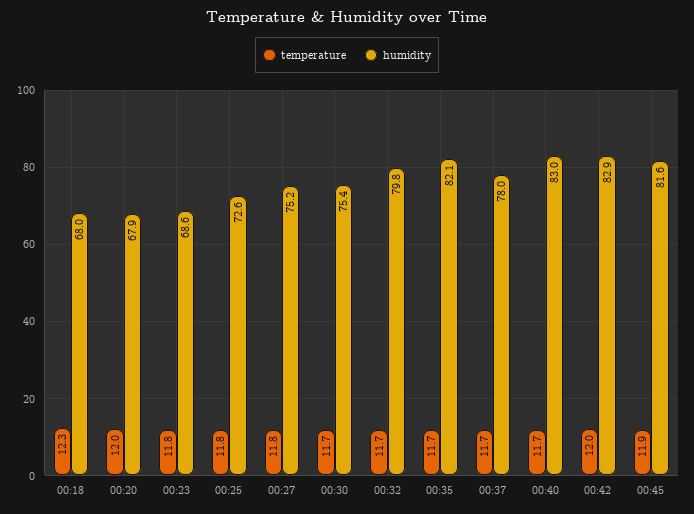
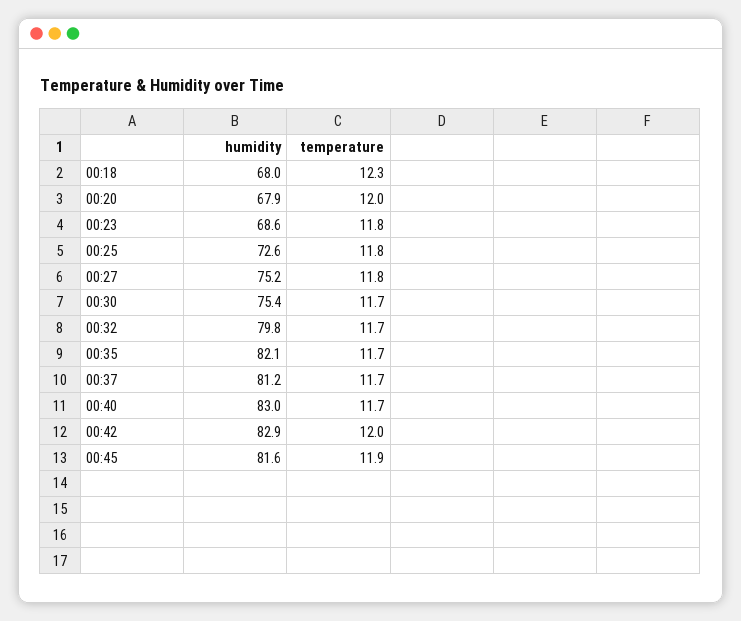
  {
    "temperature": {
      "00:18": 12.3,
      "00:20": 12,
      "00:23": 11.8,
      "00:25": 11.8,
      "00:27": 11.8,
      "00:30": 11.7,
      "00:32": 11.7,
      "00:35": 11.7,
      "00:37": 11.7,
      "00:40": 11.7,
      "00:42": 12,
      "00:45": 11.9
    },
    "humidity": {
      "00:18": 68,
      "00:20": 67.9,
      "00:23": 68.6,
      "00:25": 72.6,
      "00:27": 75.2,
      "00:30": 75.4,
      "00:32": 79.8,
      "00:35": 82.1,
-     "00:37": 78,
+     "00:37": 81.2,
      "00:40": 83,
      "00:42": 82.9,
      "00:45": 81.6
    }
  }

